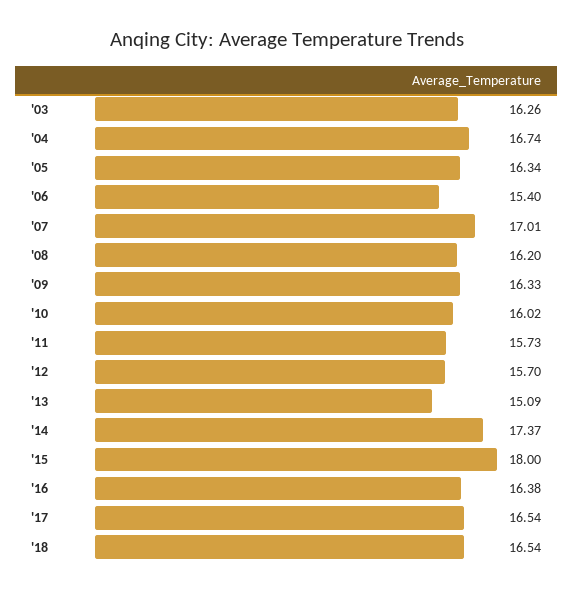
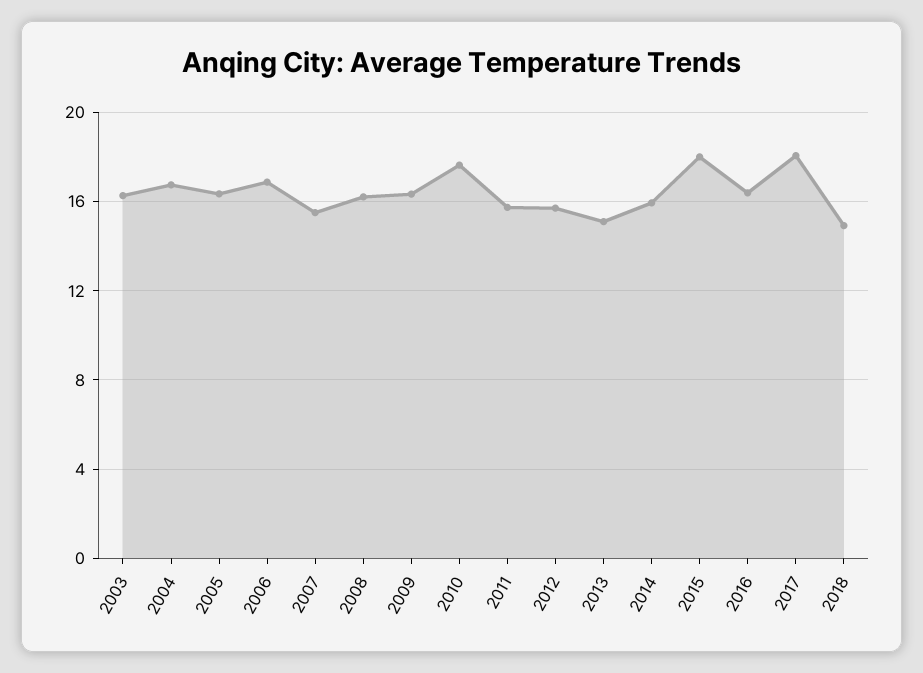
  {
    "'03": 16.26,
    "'04": 16.74,
    "'05": 16.34,
-   "'06": 15.4,
+   "'06": 17,
-   "'07": 17.01,
+   "'07": 15.5,
    "'08": 16.2,
    "'09": 16.33,
-   "'10": 16.02,
+   "'10": 17.5,
    "'11": 15.73,
    "'12": 15.7,
    "'13": 15.09,
-   "'14": 17.37,
+   "'14": 16,
    "'15": 18,
    "'16": 16.38,
-   "'17": 16.54,
+   "'17": 18,
-   "'18": 16.54
+   "'18": 15
  }

